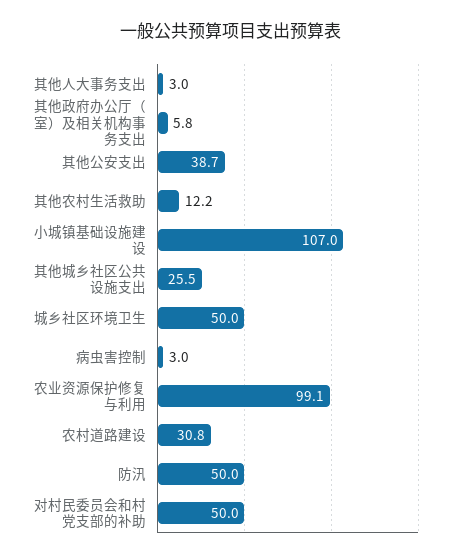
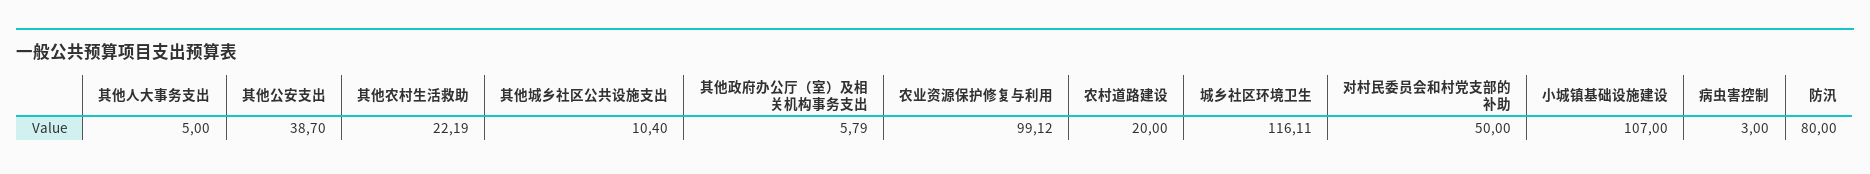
  {
-   "其他人大事务支出": 3,
+   "其他人大事务支出": 5,
    "其他政府办公厅（室）及相关机构事务支出": 5.79,
    "其他公安支出": 38.7,
-   "其他农村生活救助": 12.2,
+   "其他农村生活救助": 22.19,
    "小城镇基础设施建设": 107,
-   "其他城乡社区公共设施支出": 25.5,
+   "其他城乡社区公共设施支出": 10.4,
-   "城乡社区环境卫生": 50,
+   "城乡社区环境卫生": 116.11,
    "病虫害控制": 3,
    "农业资源保护修复与利用": 99.12,
-   "农村道路建设": 30.8,
+   "农村道路建设": 20,
-   "防汛": 50,
+   "防汛": 80,
    "对村民委员会和村党支部的补助": 50
  }

